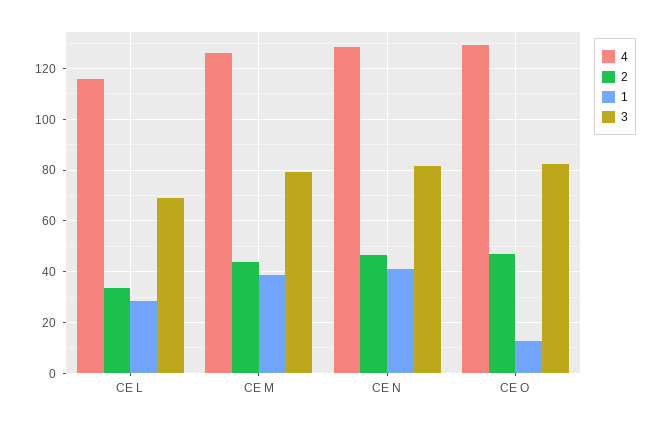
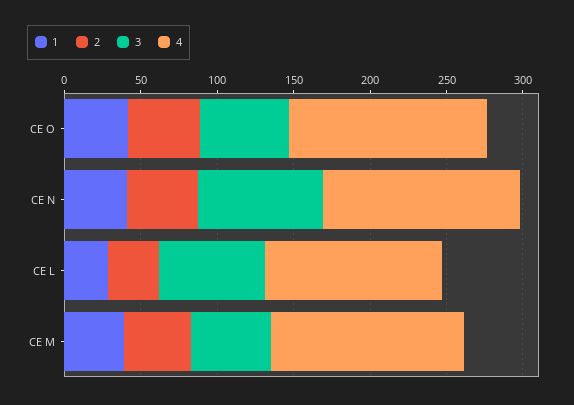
  {
    "4": {
      "CE L": 115,
      "CE M": 127.5,
      "CE N": 127.5,
      "CE O": 130
    },
    "2": {
      "CE L": 32.5,
      "CE M": 45,
      "CE N": 47.5,
      "CE O": 47.5
    },
    "1": {
      "CE L": 27.5,
      "CE M": 37.5,
      "CE N": 40,
-     "CE O": 12.5
+     "CE O": 40
    },
    "3": {
      "CE L": 70,
-     "CE M": 80,
+     "CE M": 50,
      "CE N": 82.5,
-     "CE O": 82.5
+     "CE O": 60
    }
  }

